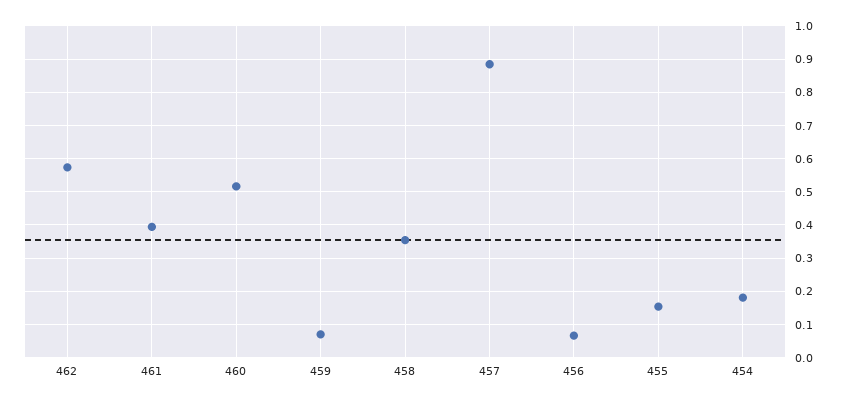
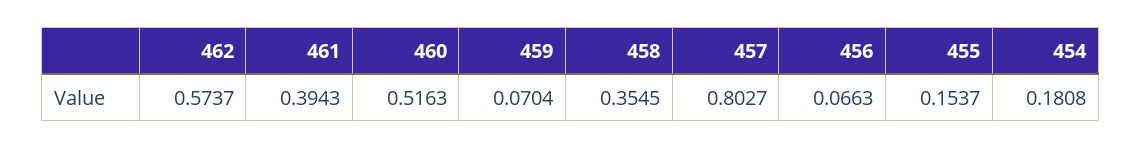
  {
    "462": 0.5737,
    "461": 0.3943,
    "460": 0.5163,
    "459": 0.0704,
    "458": 0.3545,
-   "457": 0.88,
+   "457": 0.8027,
    "456": 0.0663,
    "455": 0.1537,
    "454": 0.1808
  }

